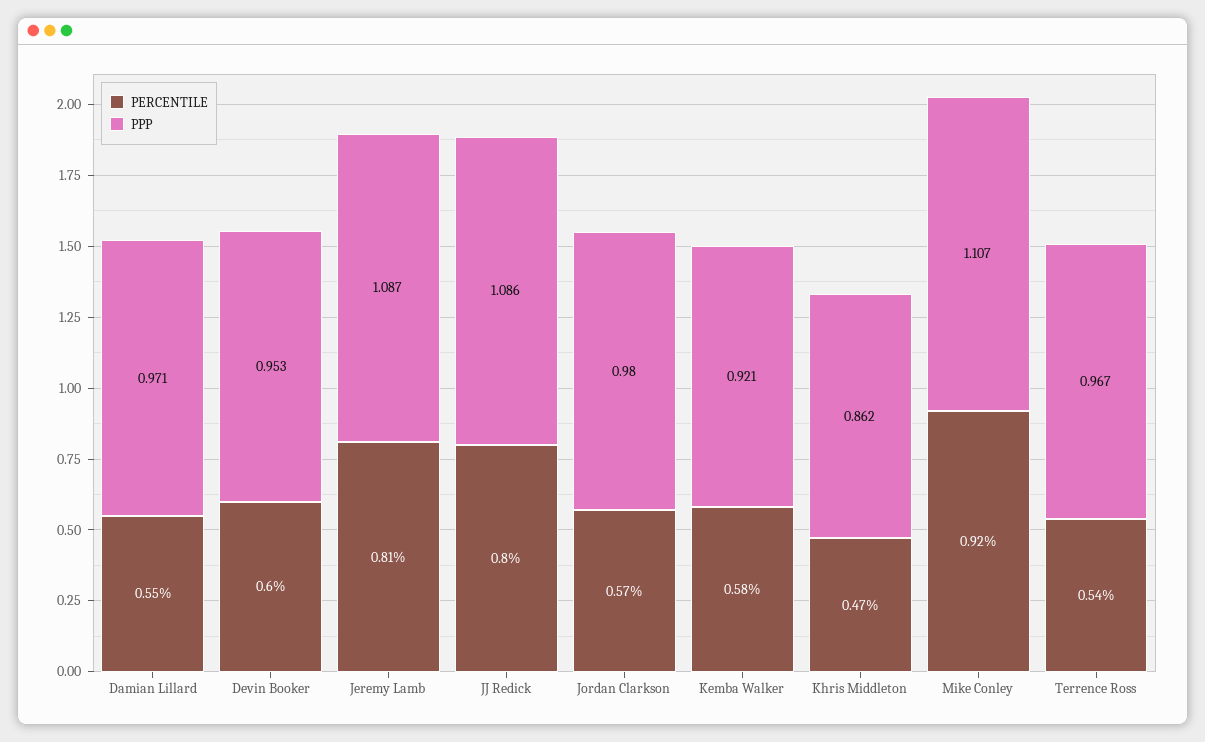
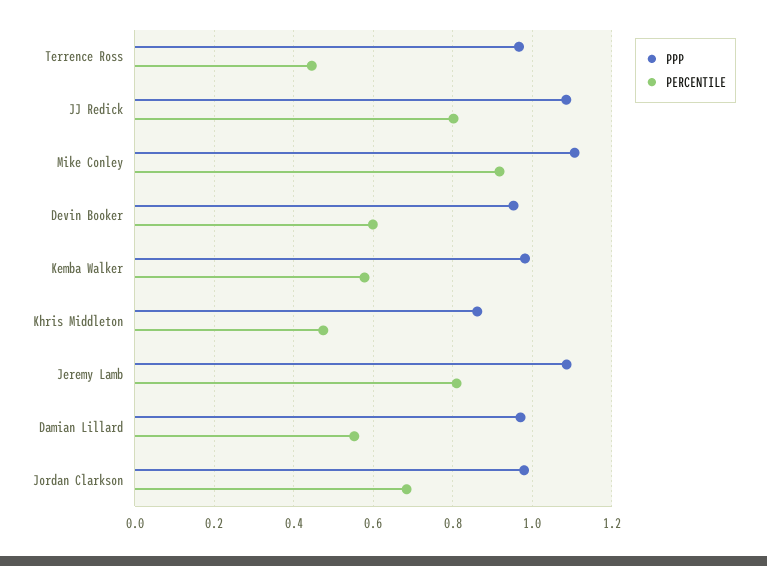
  {
    "PERCENTILE": {
      "Damian Lillard": 0.55,
      "Devin Booker": 0.6,
      "Jeremy Lamb": 0.81,
      "JJ Redick": 0.8,
-     "Jordan Clarkson": 0.57,
+     "Jordan Clarkson": 0.68,
      "Kemba Walker": 0.58,
      "Khris Middleton": 0.47,
      "Mike Conley": 0.92,
-     "Terrence Ross": 0.54
+     "Terrence Ross": 0.44
    },
    "PPP": {
      "Damian Lillard": 0.971,
      "Devin Booker": 0.953,
      "Jeremy Lamb": 1.087,
      "JJ Redick": 1.086,
      "Jordan Clarkson": 0.98,
-     "Kemba Walker": 0.921,
+     "Kemba Walker": 0.98,
      "Khris Middleton": 0.862,
      "Mike Conley": 1.107,
      "Terrence Ross": 0.967
    }
  }

